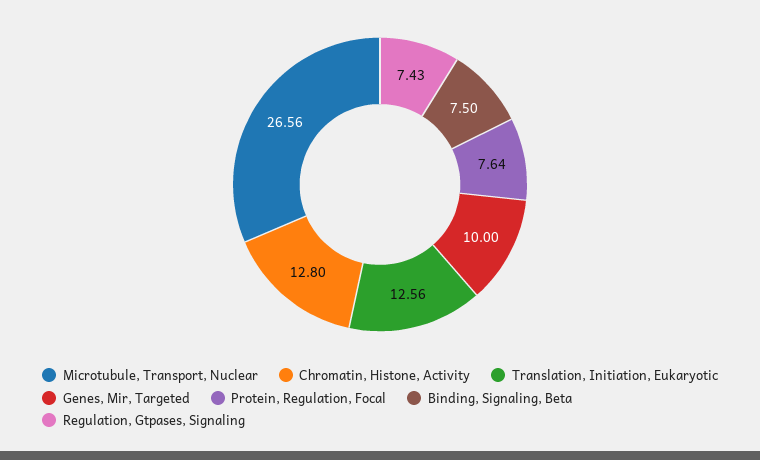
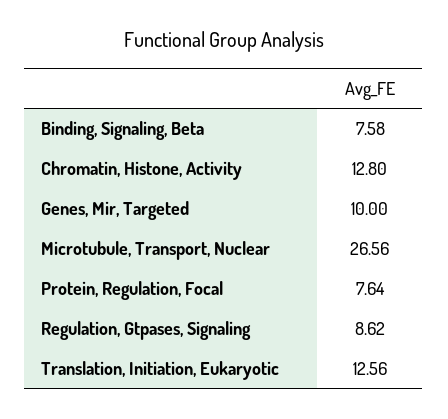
  {
    "Microtubule, Transport, Nuclear": 26.56,
    "Chromatin, Histone, Activity": 12.8,
    "Translation, Initiation, Eukaryotic": 12.56,
    "Genes, Mir, Targeted": 10,
    "Protein, Regulation, Focal": 7.64,
-   "Binding, Signaling, Beta": 7.5,
+   "Binding, Signaling, Beta": 7.58,
-   "Regulation, Gtpases, Signaling": 7.43
+   "Regulation, Gtpases, Signaling": 8.62
  }

